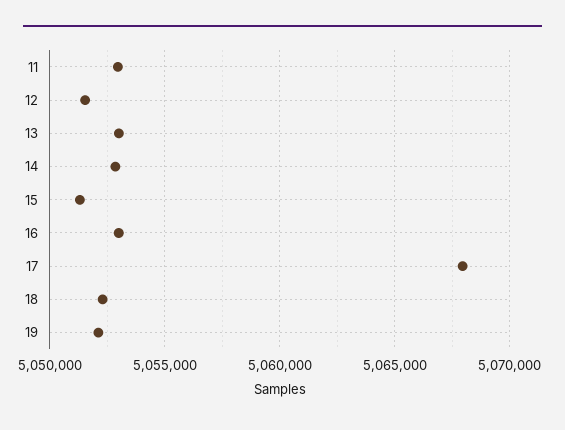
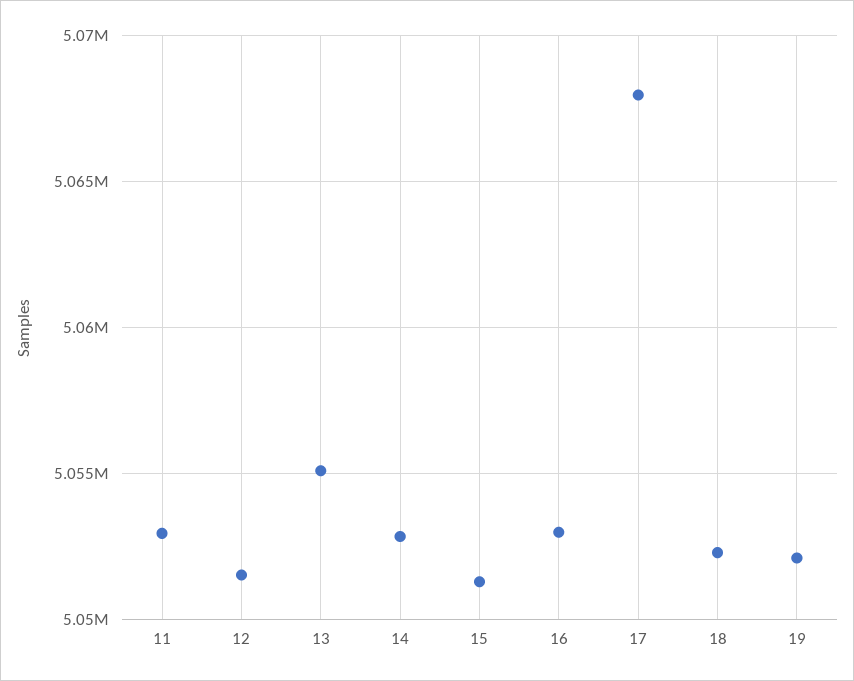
  {
    "11": 5053000,
    "12": 5051500,
-   "13": 5053000,
+   "13": 5055000,
    "14": 5053000,
    "15": 5051500,
    "16": 5053000,
    "17": 5068000,
    "18": 5052500,
    "19": 5052000
  }

